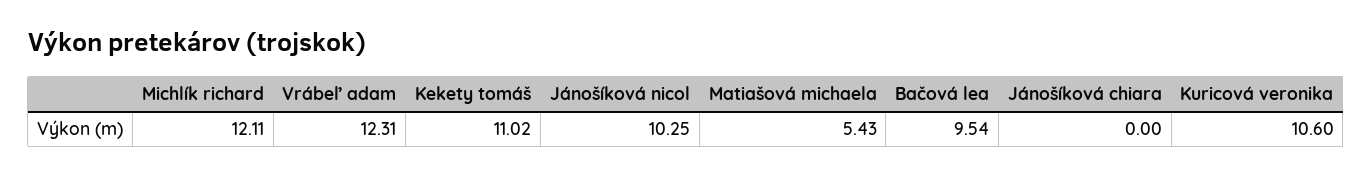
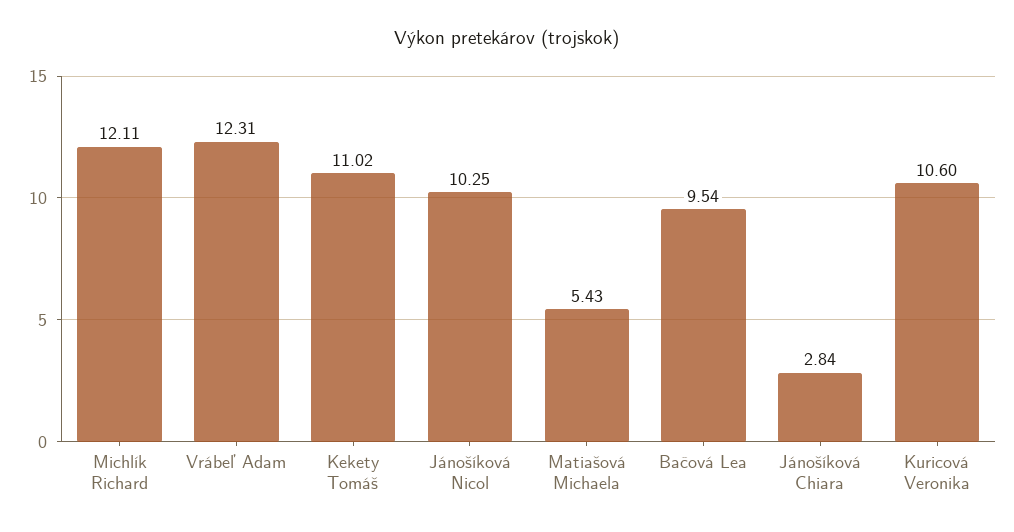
  {
    "Michlík richard": 12.11,
    "Vrábeľ adam": 12.31,
    "Kekety tomáš": 11.02,
    "Jánošíková nicol": 10.25,
    "Matiašová michaela": 5.43,
    "Bačová lea": 9.54,
-   "Jánošíková chiara": 0,
+   "Jánošíková chiara": 2.84,
    "Kuricová veronika": 10.6
  }

